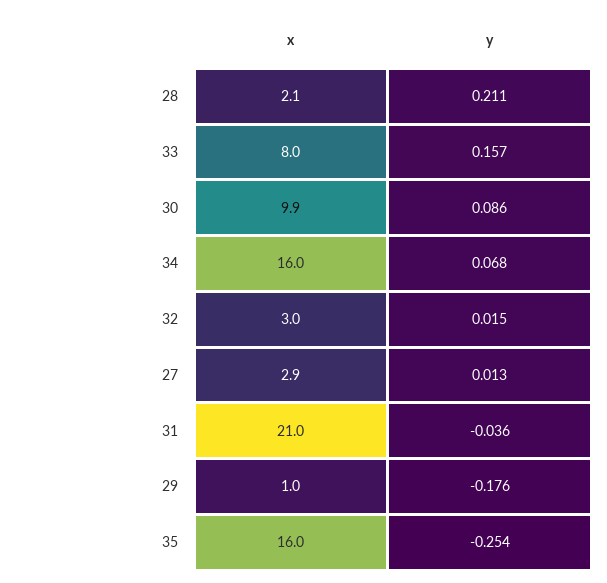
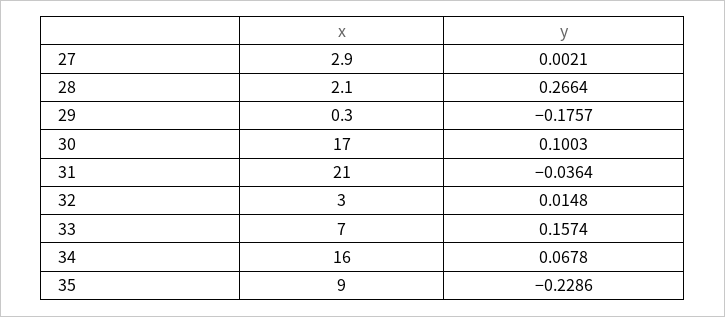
  {
    "x": {
      "28": 2.1,
-     "33": 8,
+     "33": 7,
-     "30": 9.9,
+     "30": 17,
      "34": 16,
      "32": 3,
      "27": 2.9,
      "31": 21,
-     "29": 1,
+     "29": 0.3,
-     "35": 16
+     "35": 9
    },
    "y": {
-     "28": 0.211,
+     "28": 0.2664,
      "33": 0.1574,
-     "30": 0.086,
+     "30": 0.1003,
      "34": 0.0678,
      "32": 0.0148,
-     "27": 0.013,
+     "27": 0.0021,
      "31": -0.0364,
      "29": -0.1757,
-     "35": -0.254
+     "35": -0.2286
    }
  }

